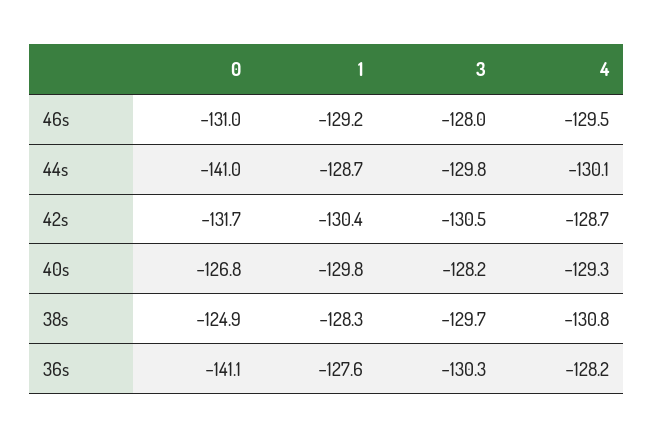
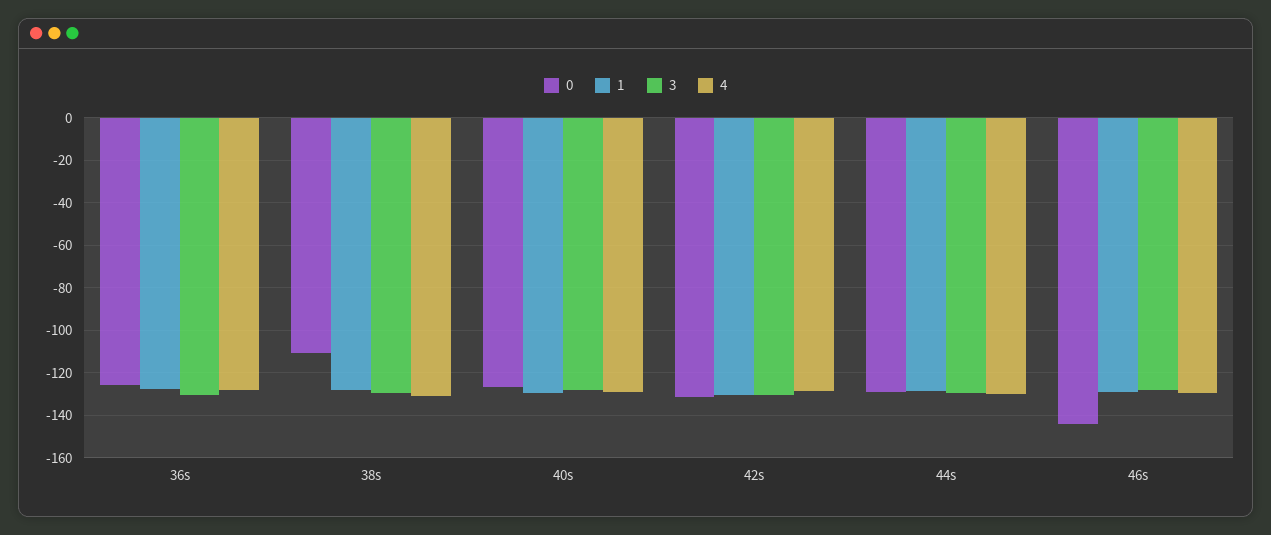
  {
    "0": {
-     "46s": -131,
+     "46s": -145,
-     "44s": -141,
+     "44s": -130,
      "42s": -131.7,
      "40s": -126.8,
-     "38s": -124.9,
+     "38s": -110,
-     "36s": -141.1
+     "36s": -125
    },
    "1": {
      "46s": -129.2,
      "44s": -128.7,
      "42s": -130.4,
      "40s": -129.8,
      "38s": -128.3,
      "36s": -127.6
    },
    "3": {
      "46s": -128,
      "44s": -129.8,
      "42s": -130.5,
      "40s": -128.2,
      "38s": -129.7,
      "36s": -130.3
    },
    "4": {
      "46s": -129.5,
      "44s": -130.1,
      "42s": -128.7,
      "40s": -129.3,
      "38s": -130.8,
      "36s": -128.2
    }
  }

